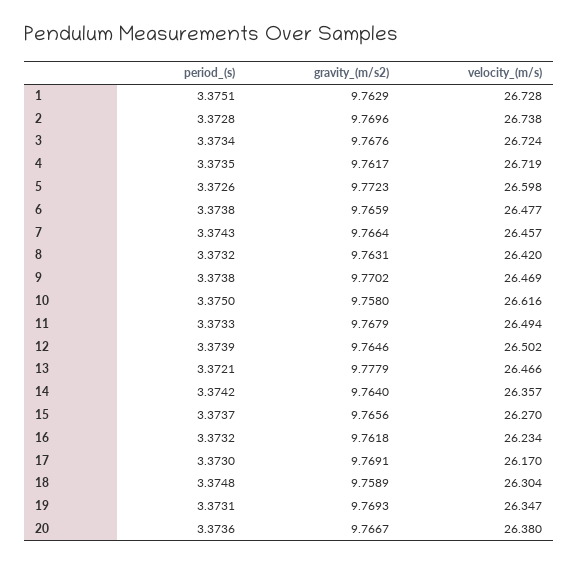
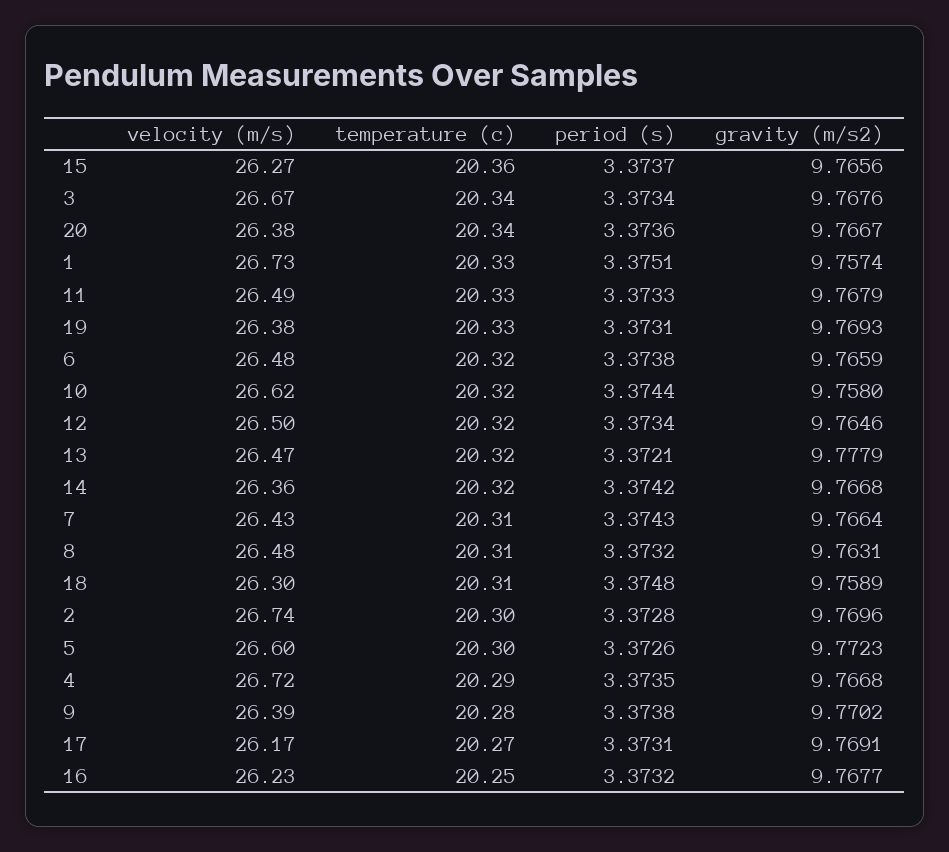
  {
    "period_(s)": {
      "1": 3.3751,
      "2": 3.3728,
      "3": 3.3734,
      "4": 3.3735,
      "5": 3.3726,
      "6": 3.3738,
      "7": 3.3743,
      "8": 3.3732,
      "9": 3.3738,
-     "10": 3.375,
+     "10": 3.3744,
      "11": 3.3733,
-     "12": 3.3739,
+     "12": 3.3734,
      "13": 3.3721,
      "14": 3.3742,
      "15": 3.3737,
      "16": 3.3732,
-     "17": 3.373,
+     "17": 3.3731,
      "18": 3.3748,
      "19": 3.3731,
      "20": 3.3736
    },
    "gravity_(m/s2)": {
-     "1": 9.7629,
+     "1": 9.7574,
      "2": 9.7696,
      "3": 9.7676,
-     "4": 9.7617,
+     "4": 9.7668,
      "5": 9.7723,
      "6": 9.7659,
      "7": 9.7664,
      "8": 9.7631,
      "9": 9.7702,
      "10": 9.758,
      "11": 9.7679,
      "12": 9.7646,
      "13": 9.7779,
-     "14": 9.764,
+     "14": 9.7668,
      "15": 9.7656,
-     "16": 9.7618,
+     "16": 9.7677,
      "17": 9.7691,
      "18": 9.7589,
      "19": 9.7693,
      "20": 9.7667
    },
    "velocity_(m/s)": {
      "1": 26.728,
      "2": 26.738,
-     "3": 26.724,
+     "3": 26.67,
      "4": 26.719,
      "5": 26.598,
      "6": 26.477,
-     "7": 26.457,
+     "7": 26.43,
-     "8": 26.42,
+     "8": 26.48,
-     "9": 26.469,
+     "9": 26.39,
      "10": 26.616,
      "11": 26.494,
      "12": 26.502,
      "13": 26.466,
      "14": 26.357,
      "15": 26.27,
      "16": 26.234,
      "17": 26.17,
      "18": 26.304,
-     "19": 26.347,
+     "19": 26.38,
      "20": 26.38
-   }
+   },
+   "temperature (c)": {
+     "15": 20.36,
+     "3": 20.34,
+     "20": 20.34,
+     "1": 20.33,
+     "11": 20.33,
+     "19": 20.33,
+     "6": 20.32,
+     "10": 20.32,
+     "12": 20.32,
+     "13": 20.32,
+     "14": 20.32,
+     "7": 20.31,
+     "8": 20.31,
+     "18": 20.31,
+     "2": 20.3,
+     "5": 20.3,
+     "4": 20.29,
+     "9": 20.28,
+     "17": 20.27,
+     "16": 20.25
+   }
  }

